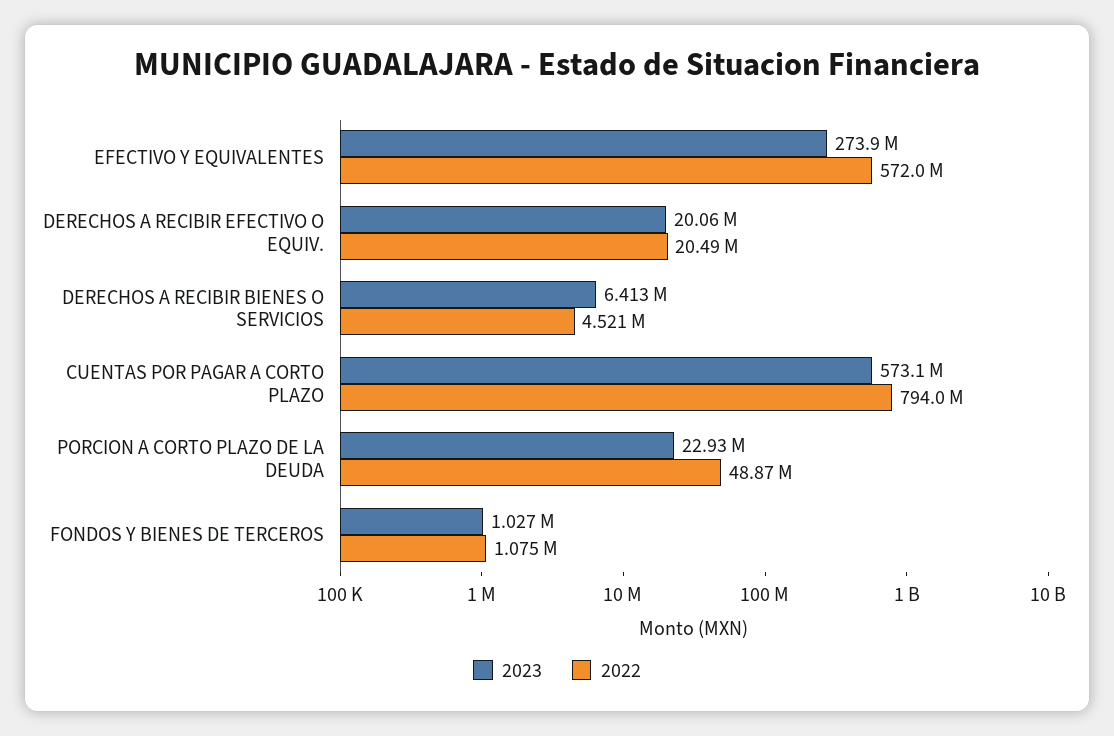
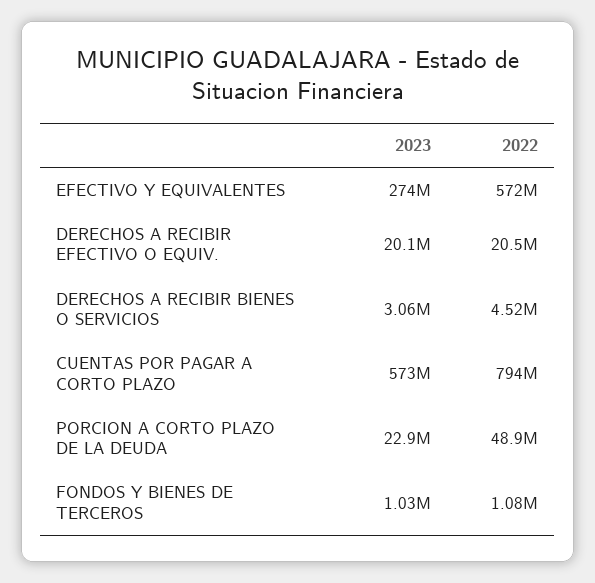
  {
    "2023": {
      "EFECTIVO Y EQUIVALENTES": 273900000,
      "DERECHOS A RECIBIR EFECTIVO O EQUIV.": 20060000,
-     "DERECHOS A RECIBIR BIENES O SERVICIOS": 6413000,
+     "DERECHOS A RECIBIR BIENES O SERVICIOS": 3060000,
      "CUENTAS POR PAGAR A CORTO PLAZO": 573100000,
      "PORCION A CORTO PLAZO DE LA DEUDA": 22930000,
      "FONDOS Y BIENES DE TERCEROS": 1027000
    },
    "2022": {
      "EFECTIVO Y EQUIVALENTES": 572000000,
      "DERECHOS A RECIBIR EFECTIVO O EQUIV.": 20490000,
      "DERECHOS A RECIBIR BIENES O SERVICIOS": 4521000,
      "CUENTAS POR PAGAR A CORTO PLAZO": 794000000,
      "PORCION A CORTO PLAZO DE LA DEUDA": 48870000,
      "FONDOS Y BIENES DE TERCEROS": 1075000
    }
  }

